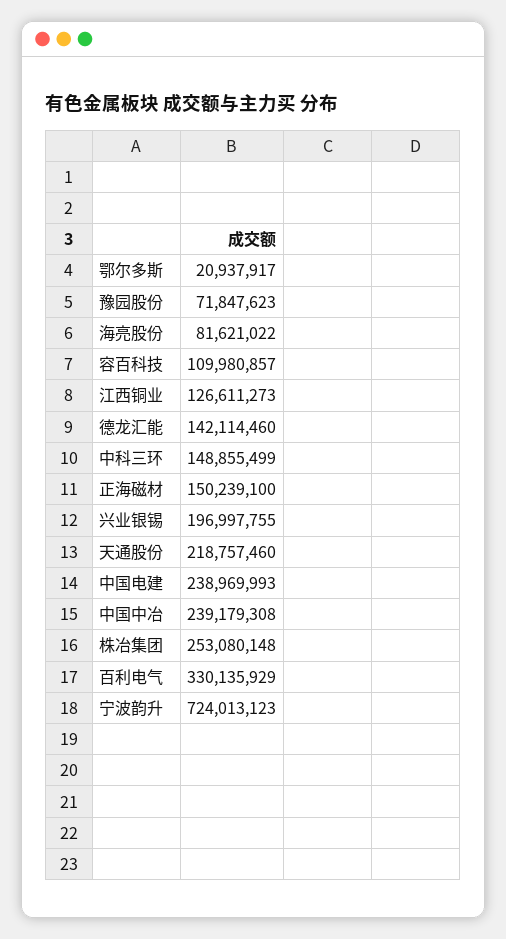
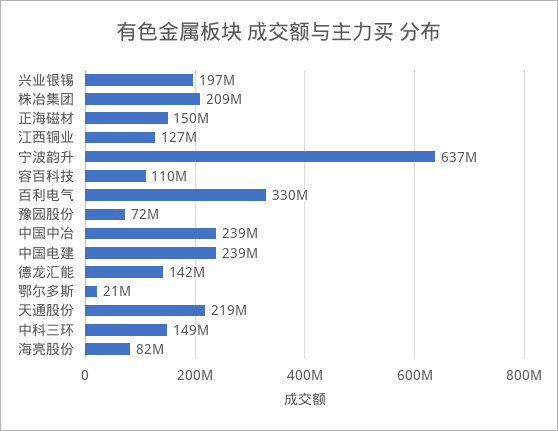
  {
    "鄂尔多斯": 20937917,
    "豫园股份": 71847623,
    "海亮股份": 81621022,
    "容百科技": 109980857,
    "江西铜业": 126611273,
    "德龙汇能": 142114460,
    "中科三环": 148855499,
    "正海磁材": 150239100,
    "兴业银锡": 196997755,
    "天通股份": 218757460,
    "中国电建": 238969993,
    "中国中冶": 239179308,
-   "株冶集团": 253080148,
+   "株冶集团": 209000000,
    "百利电气": 330135929,
-   "宁波韵升": 724013123
+   "宁波韵升": 637000000
  }

